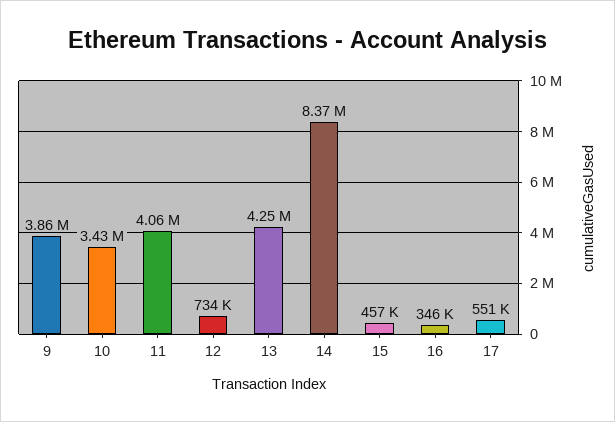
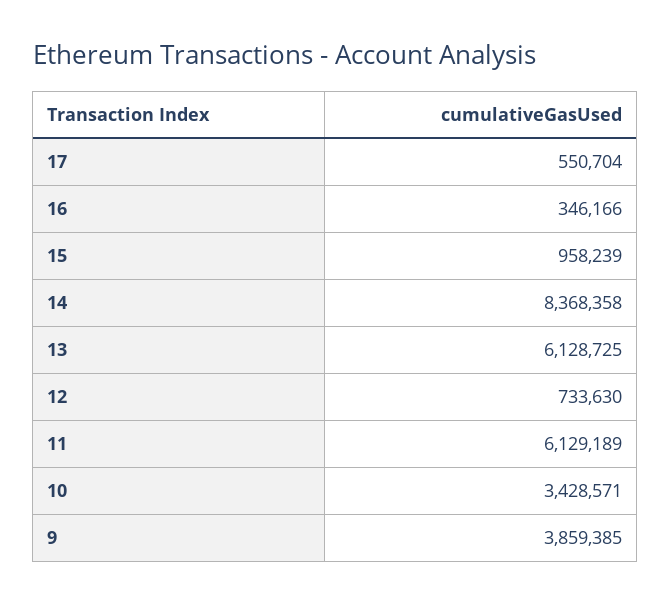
  {
    "9": 3859385,
    "10": 3428571,
-   "11": 4060000,
+   "11": 6129189,
    "12": 733630,
-   "13": 4250000,
+   "13": 6128725,
    "14": 8368358,
-   "15": 457000,
+   "15": 958239,
    "16": 346166,
    "17": 550704
  }

